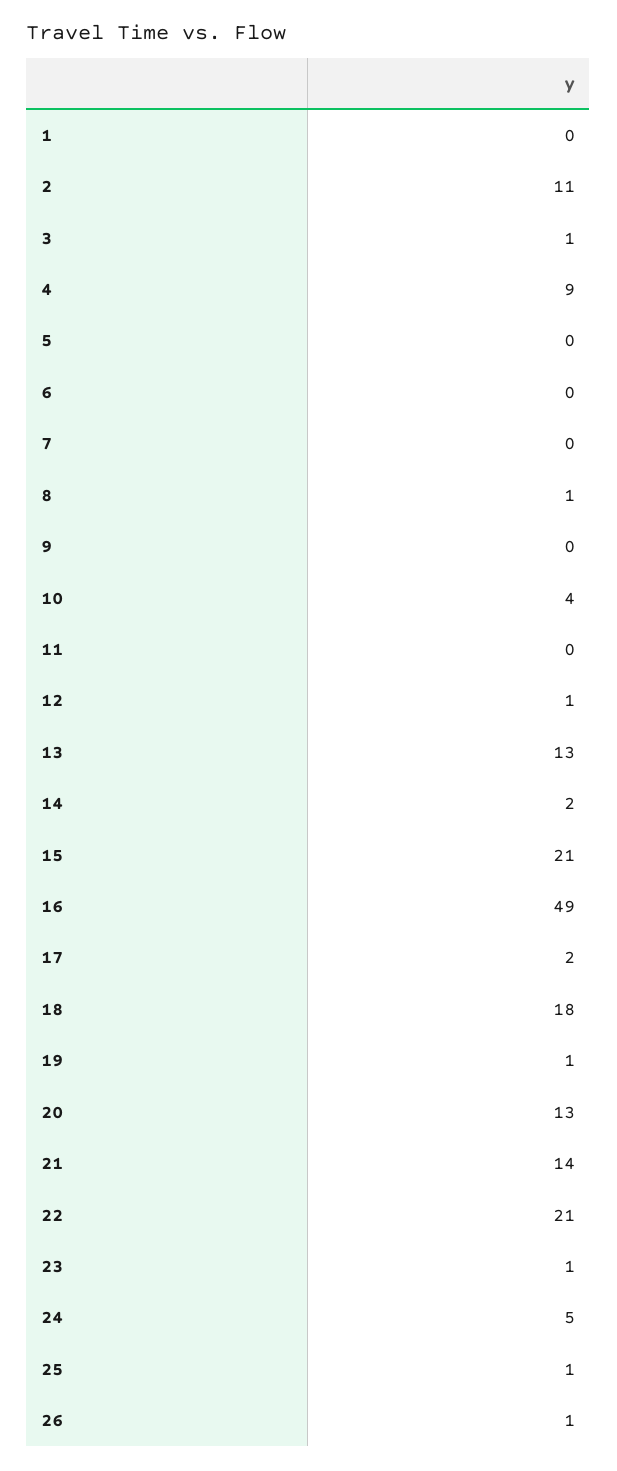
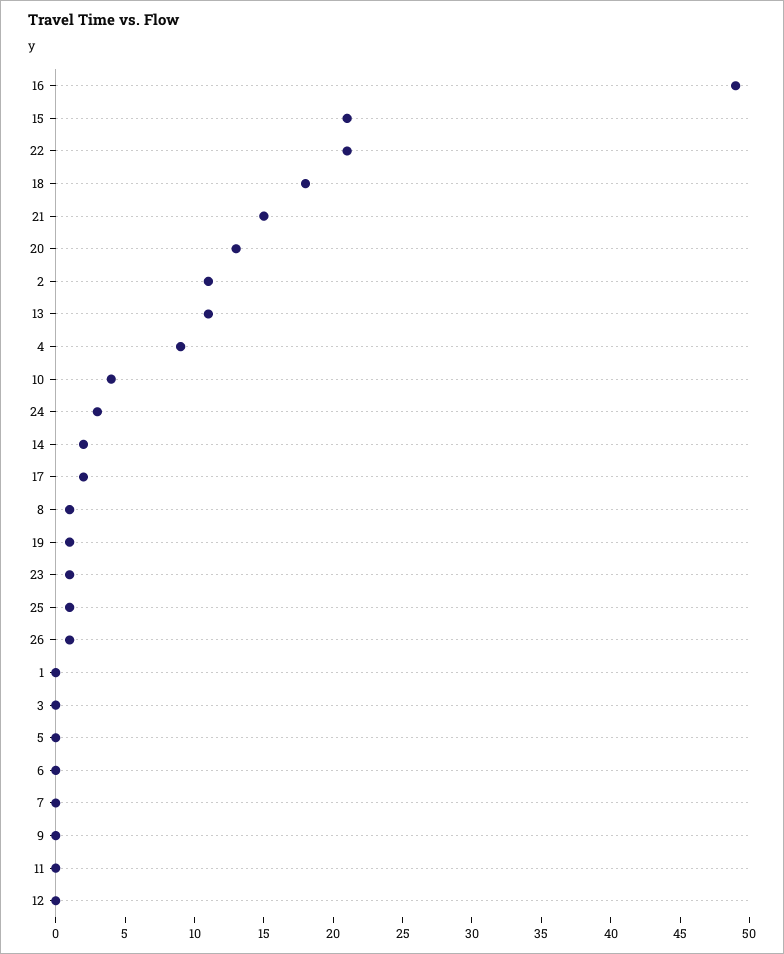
  {
    "1": 0,
    "2": 11,
-   "3": 1,
+   "3": 0,
    "4": 9,
    "5": 0,
    "6": 0,
    "7": 0,
    "8": 1,
    "9": 0,
    "10": 4,
    "11": 0,
-   "12": 1,
+   "12": 0,
-   "13": 13,
+   "13": 11,
    "14": 2,
    "15": 21,
    "16": 49,
    "17": 2,
    "18": 18,
    "19": 1,
    "20": 13,
-   "21": 14,
+   "21": 15,
    "22": 21,
    "23": 1,
-   "24": 5,
+   "24": 3,
    "25": 1,
    "26": 1
  }

